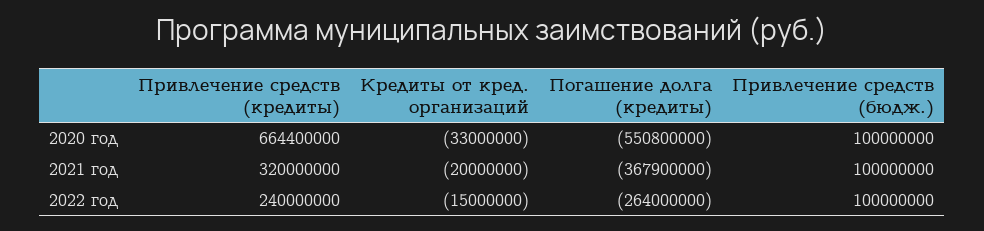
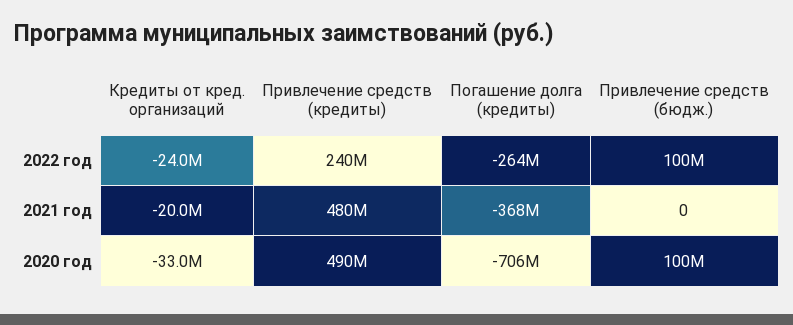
  {
    "Привлечение средств (кредиты)": {
-     "2020 год": 664400000,
+     "2020 год": 490000000,
-     "2021 год": 320000000,
+     "2021 год": 480000000,
      "2022 год": 240000000
    },
    "Кредиты от кред. организаций": {
      "2020 год": -33000000,
      "2021 год": -20000000,
-     "2022 год": -15000000
+     "2022 год": -24000000
    },
    "Погашение долга (кредиты)": {
-     "2020 год": -550800000,
+     "2020 год": -706000000,
      "2021 год": -367900000,
      "2022 год": -264000000
    },
    "Привлечение средств (бюдж.)": {
      "2020 год": 100000000,
-     "2021 год": 100000000,
+     "2021 год": 0,
      "2022 год": 100000000
    }
  }

